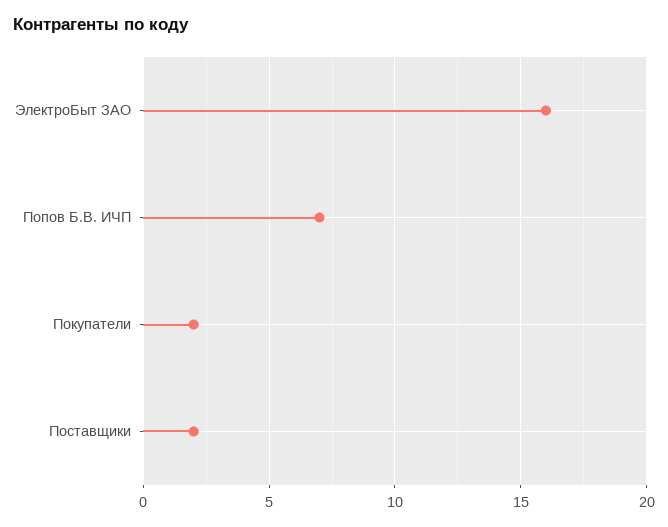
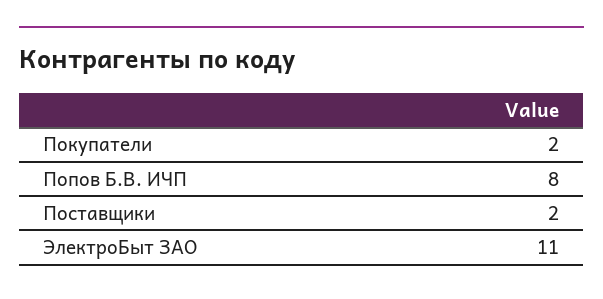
  {
-   "ЭлектроБыт ЗАО": 16,
+   "ЭлектроБыт ЗАО": 11,
-   "Попов Б.В. ИЧП": 7,
+   "Попов Б.В. ИЧП": 8,
    "Покупатели": 2,
    "Поставщики": 2
  }

